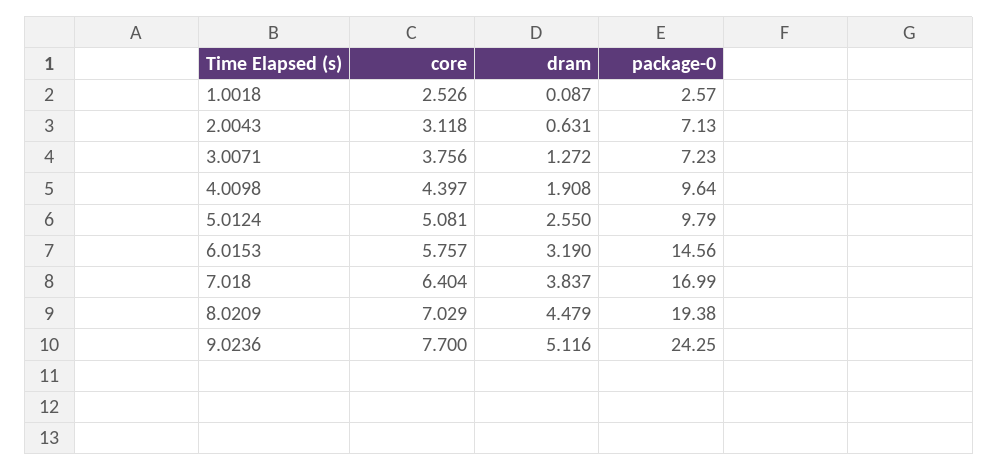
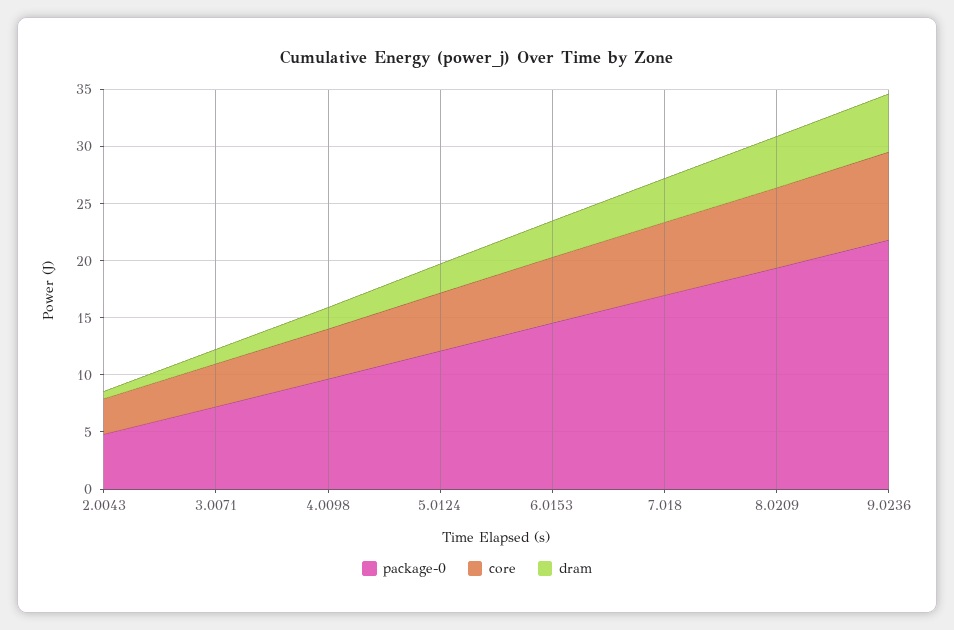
  {
    "core": {
-     "1.0018": 2.526,
      "2.0043": 3.118,
      "3.0071": 3.756,
      "4.0098": 4.397,
      "5.0124": 5.081,
      "6.0153": 5.757,
      "7.018": 6.404,
      "8.0209": 7.029,
      "9.0236": 7.7
    },
    "dram": {
-     "1.0018": 0.087,
      "2.0043": 0.631,
      "3.0071": 1.272,
      "4.0098": 1.908,
      "5.0124": 2.55,
      "6.0153": 3.19,
      "7.018": 3.837,
      "8.0209": 4.479,
      "9.0236": 5.116
    },
    "package-0": {
-     "1.0018": 2.57,
-     "2.0043": 7.13,
+     "2.0043": 5,
      "3.0071": 7.23,
      "4.0098": 9.64,
-     "5.0124": 9.79,
+     "5.0124": 12,
      "6.0153": 14.56,
      "7.018": 16.99,
      "8.0209": 19.38,
-     "9.0236": 24.25
+     "9.0236": 22
    }
  }

